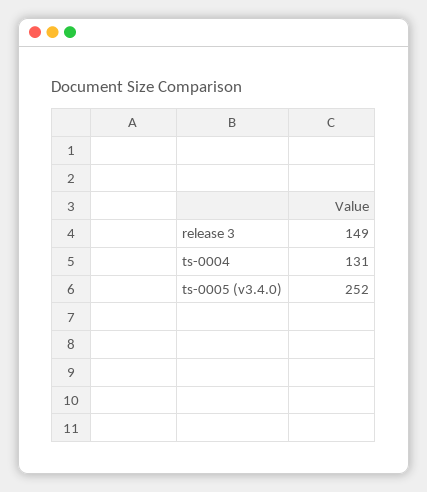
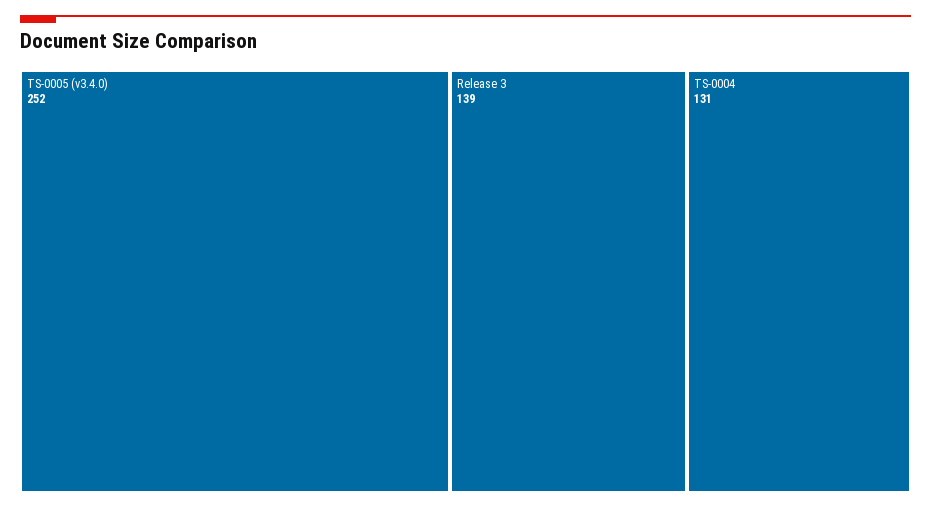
  {
-   "release 3": 149,
+   "release 3": 139,
    "ts-0004": 131,
    "ts-0005 (v3.4.0)": 252
  }

